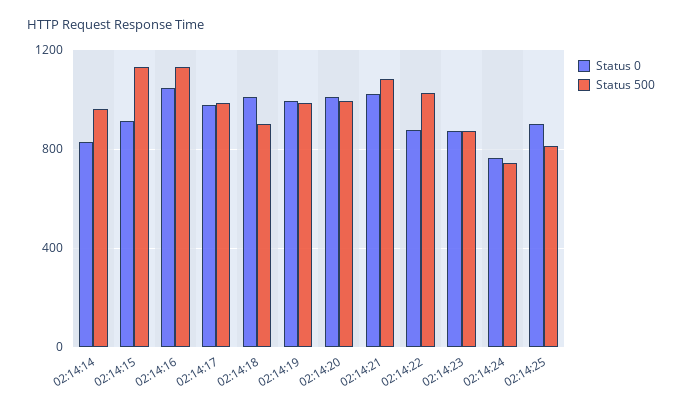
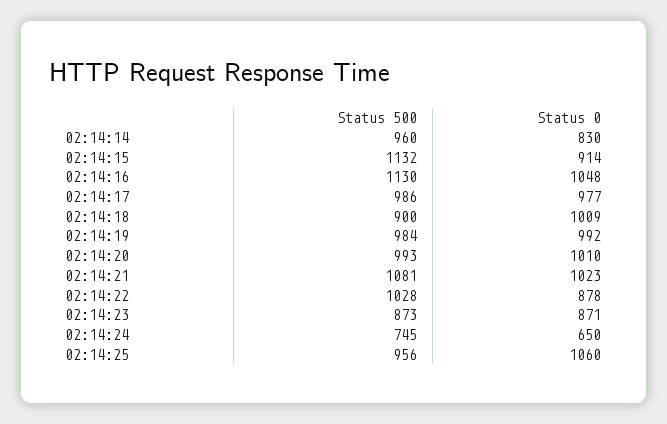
  {
    "Status 0": {
      "02:14:14": 830,
      "02:14:15": 914,
      "02:14:16": 1048,
      "02:14:17": 977,
      "02:14:18": 1009,
      "02:14:19": 992,
      "02:14:20": 1010,
      "02:14:21": 1023,
      "02:14:22": 878,
      "02:14:23": 871,
-     "02:14:24": 750,
+     "02:14:24": 650,
-     "02:14:25": 900
+     "02:14:25": 1060
    },
    "Status 500": {
      "02:14:14": 960,
      "02:14:15": 1132,
      "02:14:16": 1130,
      "02:14:17": 986,
      "02:14:18": 900,
      "02:14:19": 984,
      "02:14:20": 993,
      "02:14:21": 1081,
      "02:14:22": 1028,
      "02:14:23": 873,
      "02:14:24": 745,
-     "02:14:25": 800
+     "02:14:25": 956
    }
  }

